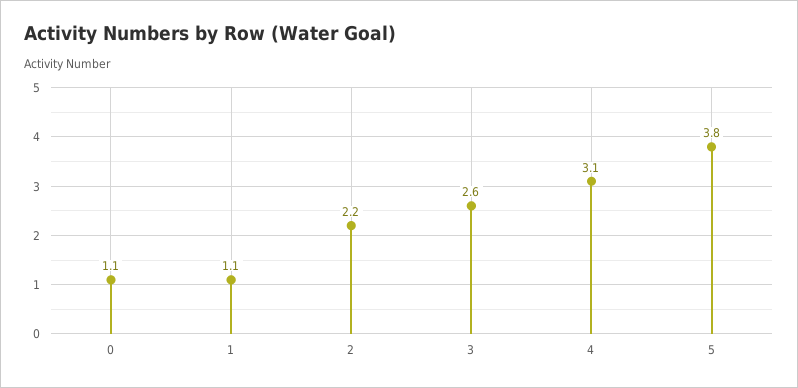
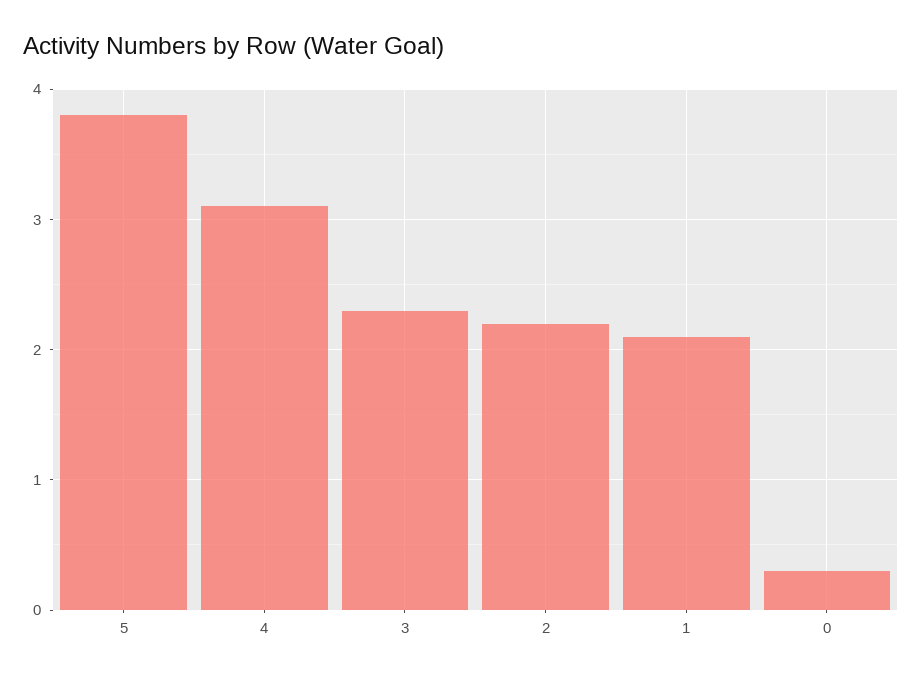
  {
-   "0": 1.1,
+   "0": 0.3,
-   "1": 1.1,
+   "1": 2.1,
    "2": 2.2,
-   "3": 2.6,
+   "3": 2.3,
    "4": 3.1,
    "5": 3.8
  }

